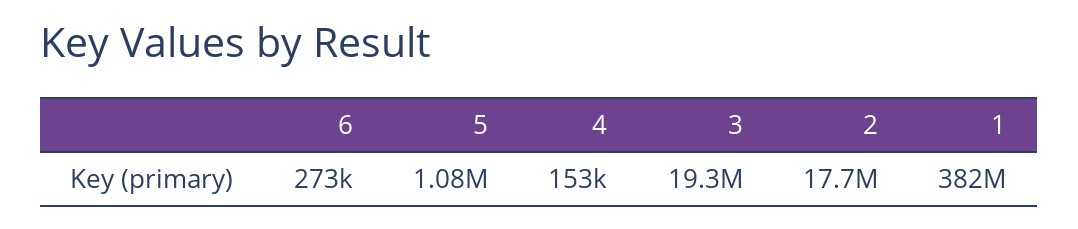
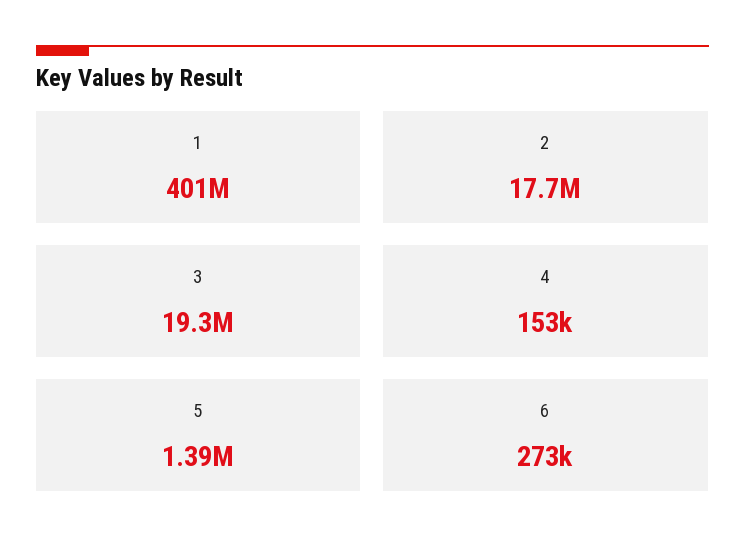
  {
    "6": 273000,
-   "5": 1080000,
+   "5": 1390000,
    "4": 153000,
    "3": 19300000,
    "2": 17700000,
-   "1": 382000000
+   "1": 401000000
  }

